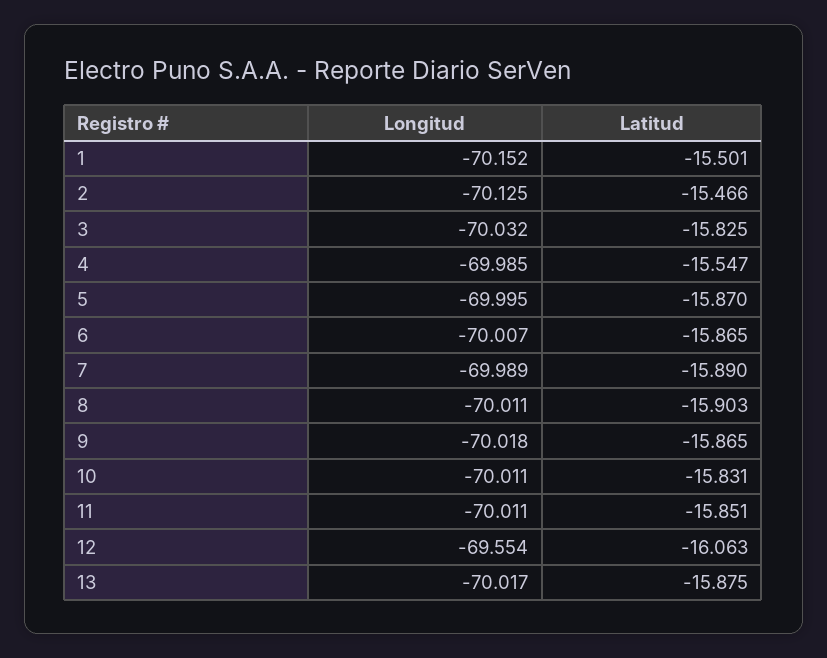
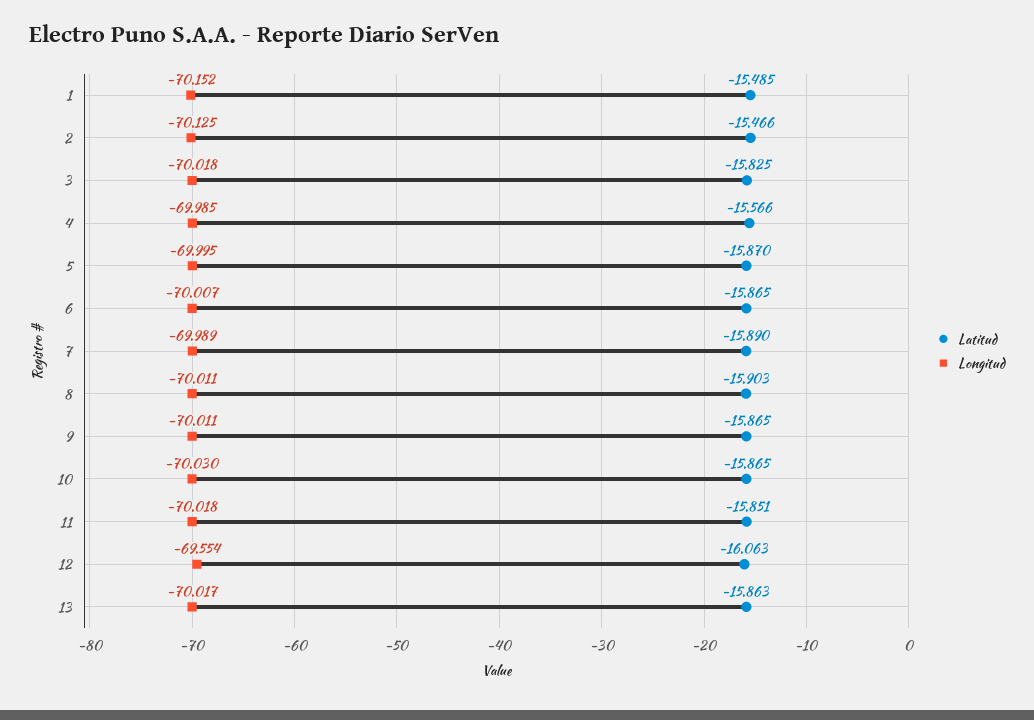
  {
    "Longitud": {
      "1": -70.152,
      "2": -70.125,
-     "3": -70.032,
+     "3": -70.018,
      "4": -69.985,
      "5": -69.995,
      "6": -70.007,
      "7": -69.989,
      "8": -70.011,
-     "9": -70.018,
+     "9": -70.011,
-     "10": -70.011,
+     "10": -70.03,
-     "11": -70.011,
+     "11": -70.018,
      "12": -69.554,
      "13": -70.017
    },
    "Latitud": {
-     "1": -15.501,
+     "1": -15.485,
      "2": -15.466,
      "3": -15.825,
-     "4": -15.547,
+     "4": -15.566,
      "5": -15.87,
      "6": -15.865,
      "7": -15.89,
      "8": -15.903,
      "9": -15.865,
-     "10": -15.831,
+     "10": -15.865,
      "11": -15.851,
      "12": -16.063,
-     "13": -15.875
+     "13": -15.863
    }
  }

